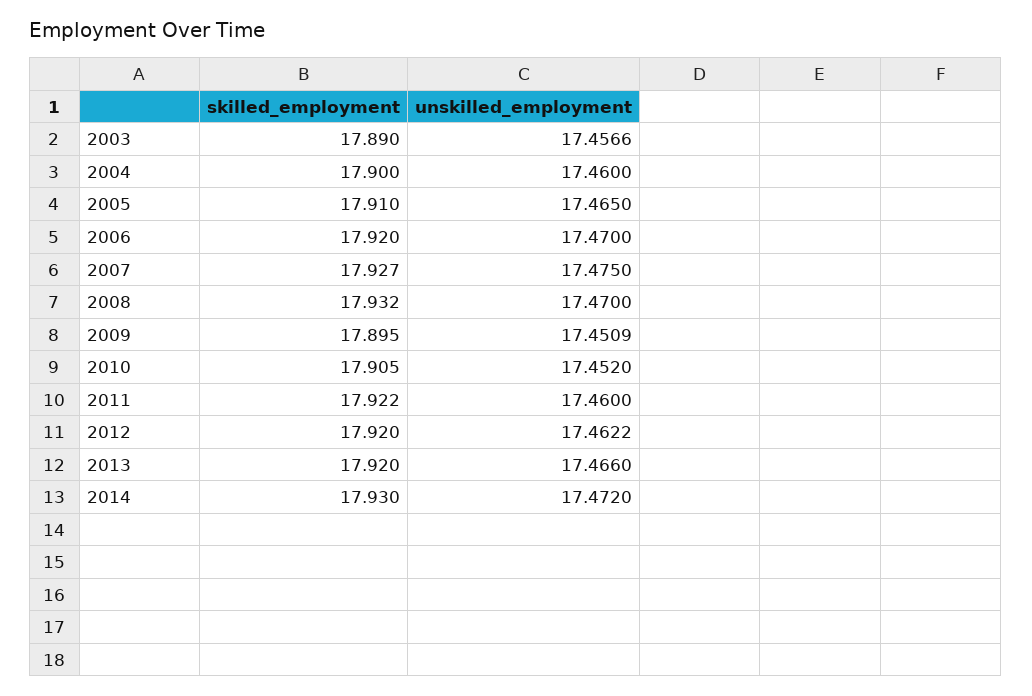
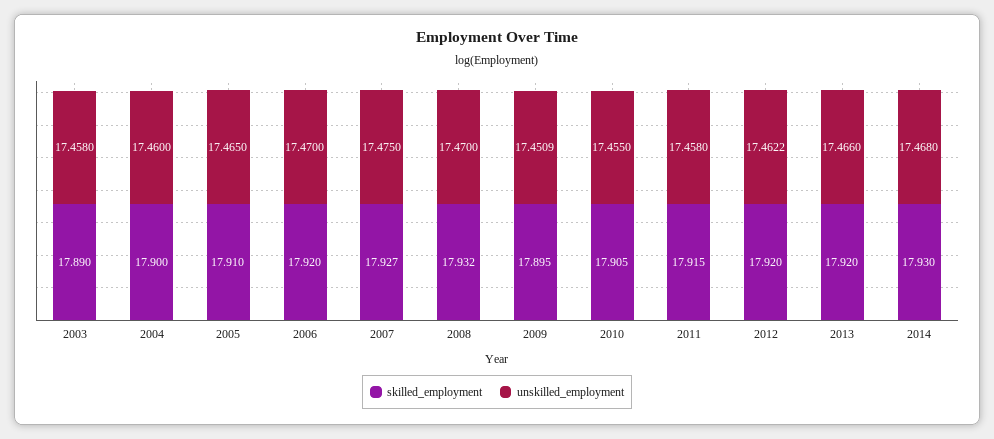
  {
    "skilled_employment": {
      "2003": 17.89,
      "2004": 17.9,
      "2005": 17.91,
      "2006": 17.92,
      "2007": 17.927,
      "2008": 17.932,
      "2009": 17.895,
      "2010": 17.905,
-     "2011": 17.922,
+     "2011": 17.915,
      "2012": 17.92,
      "2013": 17.92,
      "2014": 17.93
    },
    "unskilled_employment": {
-     "2003": 17.4566,
+     "2003": 17.458,
      "2004": 17.46,
      "2005": 17.465,
      "2006": 17.47,
      "2007": 17.475,
      "2008": 17.47,
      "2009": 17.4509,
-     "2010": 17.452,
+     "2010": 17.455,
-     "2011": 17.46,
+     "2011": 17.458,
      "2012": 17.4622,
      "2013": 17.466,
-     "2014": 17.472
+     "2014": 17.468
    }
  }

